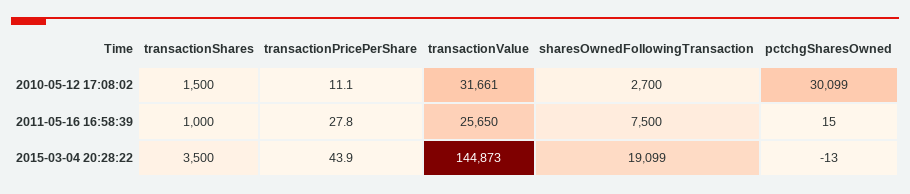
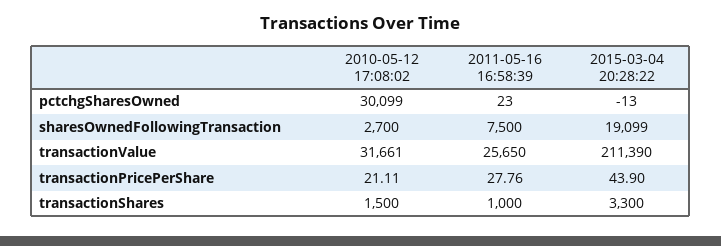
  {
    "transactionShares": {
      "2010-05-12 17:08:02": 1500,
      "2011-05-16 16:58:39": 1000,
-     "2015-03-04 20:28:22": 3500
+     "2015-03-04 20:28:22": 3300
    },
    "transactionPricePerShare": {
-     "2010-05-12 17:08:02": 11.1,
+     "2010-05-12 17:08:02": 21.11,
      "2011-05-16 16:58:39": 27.76,
      "2015-03-04 20:28:22": 43.9
    },
    "transactionValue": {
      "2010-05-12 17:08:02": 31661,
      "2011-05-16 16:58:39": 25650,
-     "2015-03-04 20:28:22": 144873
+     "2015-03-04 20:28:22": 211390
    },
    "sharesOwnedFollowingTransaction": {
      "2010-05-12 17:08:02": 2700,
      "2011-05-16 16:58:39": 7500,
      "2015-03-04 20:28:22": 19099
    },
    "pctchgSharesOwned": {
      "2010-05-12 17:08:02": 30099,
-     "2011-05-16 16:58:39": 15,
+     "2011-05-16 16:58:39": 23,
      "2015-03-04 20:28:22": -13
    }
  }

